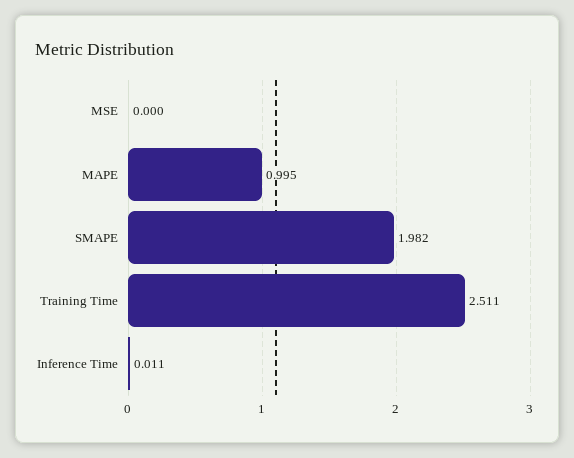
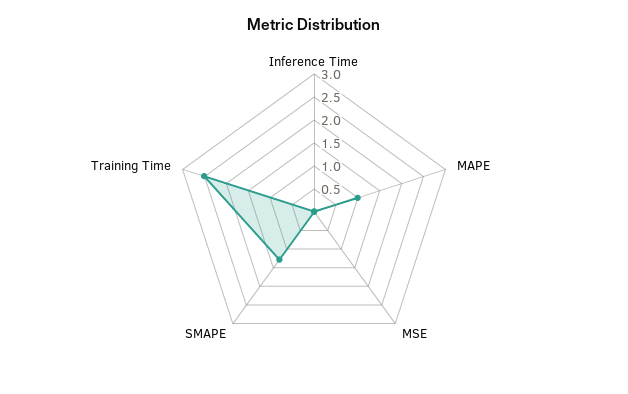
  {
    "MSE": 0,
    "MAPE": 0.995,
-   "SMAPE": 1.982,
+   "SMAPE": 1.25,
    "Training Time": 2.511,
    "Inference Time": 0.011
  }

